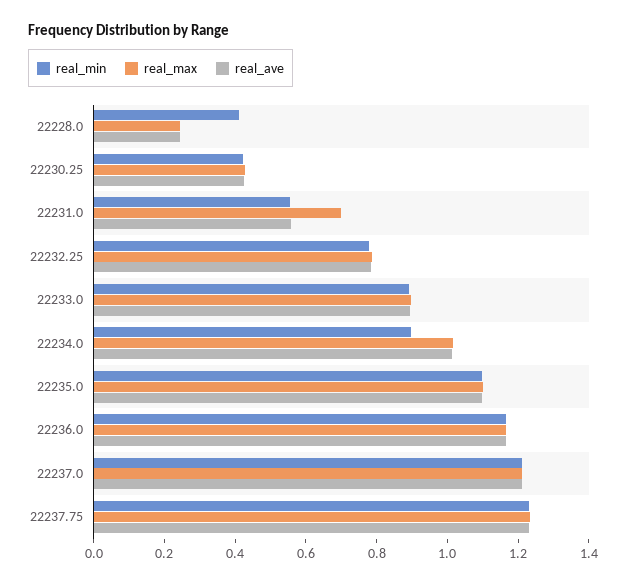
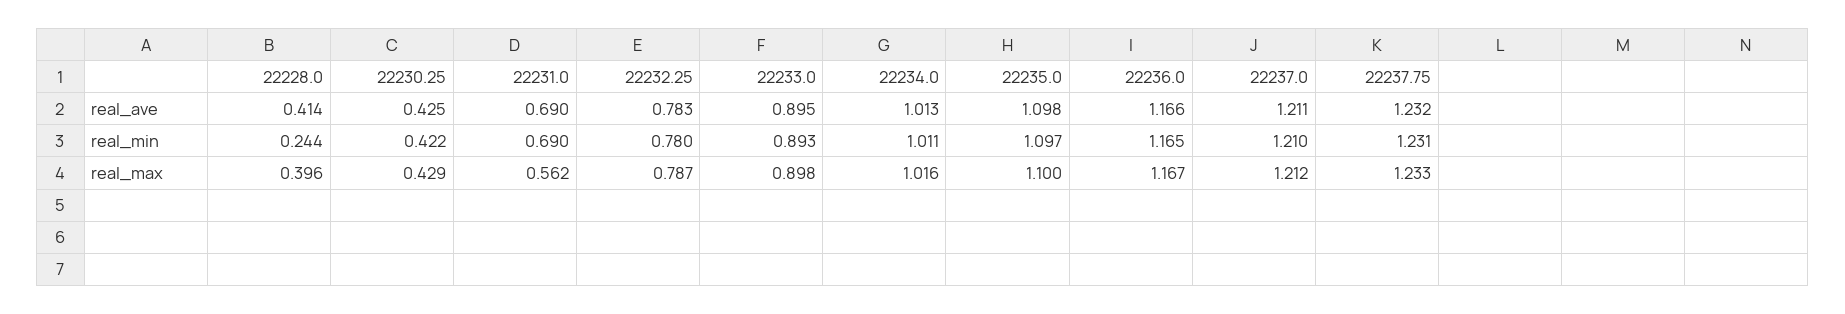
  {
    "real_min": {
-     "22228.0": 0.4,
+     "22228.0": 0.244,
      "22230.25": 0.422,
-     "22231.0": 0.55,
+     "22231.0": 0.69,
      "22232.25": 0.78,
      "22233.0": 0.893,
-     "22234.0": 0.9,
+     "22234.0": 1.011,
      "22235.0": 1.097,
      "22236.0": 1.165,
      "22237.0": 1.21,
      "22237.75": 1.231
    },
    "real_max": {
-     "22228.0": 0.25,
+     "22228.0": 0.396,
      "22230.25": 0.429,
-     "22231.0": 0.7,
+     "22231.0": 0.562,
      "22232.25": 0.787,
      "22233.0": 0.898,
      "22234.0": 1.016,
      "22235.0": 1.1,
      "22236.0": 1.167,
      "22237.0": 1.212,
      "22237.75": 1.233
    },
    "real_ave": {
-     "22228.0": 0.25,
+     "22228.0": 0.414,
      "22230.25": 0.425,
-     "22231.0": 0.55,
+     "22231.0": 0.69,
      "22232.25": 0.783,
      "22233.0": 0.895,
      "22234.0": 1.013,
      "22235.0": 1.098,
      "22236.0": 1.166,
      "22237.0": 1.211,
      "22237.75": 1.232
    }
  }

